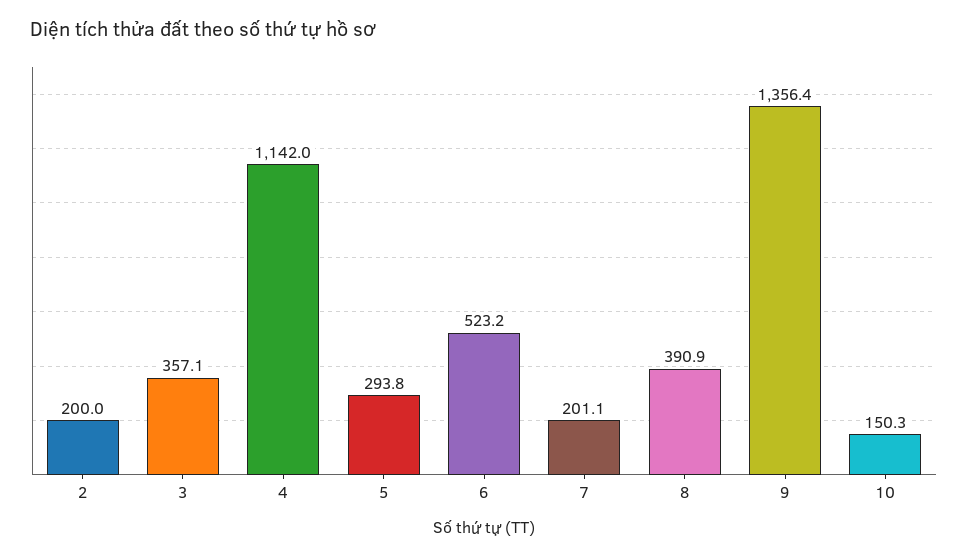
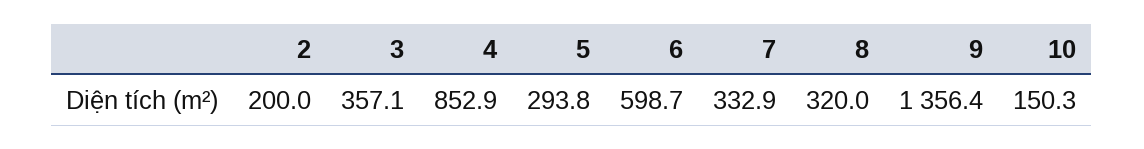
  {
    "2": 200,
    "3": 357.1,
-   "4": 1142,
+   "4": 852.9,
    "5": 293.8,
-   "6": 523.2,
+   "6": 598.7,
-   "7": 201.1,
+   "7": 332.9,
-   "8": 390.9,
+   "8": 320,
    "9": 1356.4,
    "10": 150.3
  }

